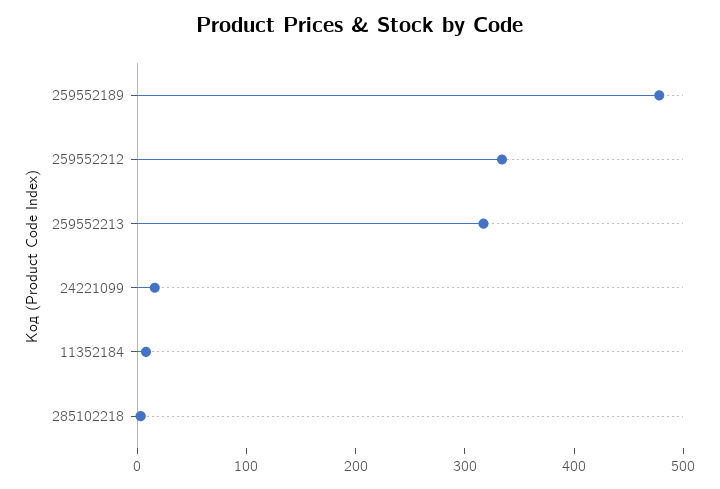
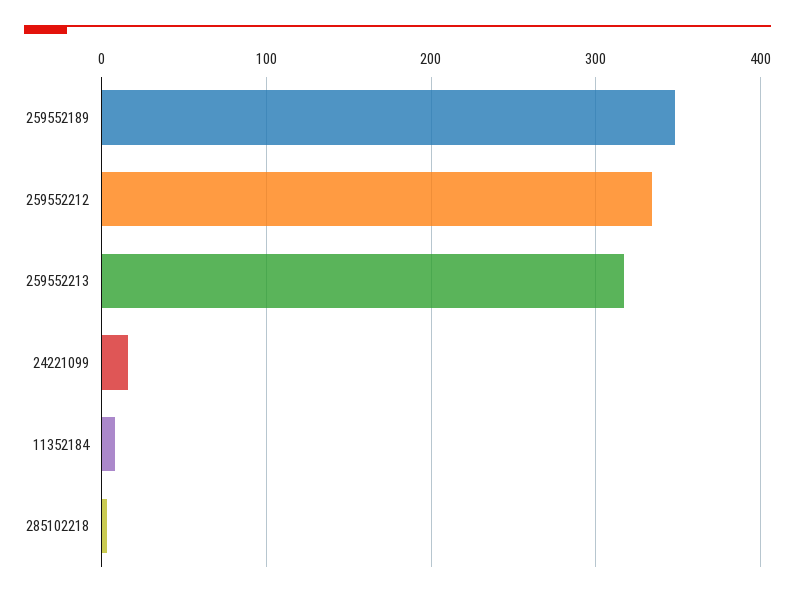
  {
-   "259552189": 480,
+   "259552189": 350,
    "259552212": 330,
    "259552213": 320,
    "24221099": 20,
    "11352184": 10,
    "285102218": 0
  }

